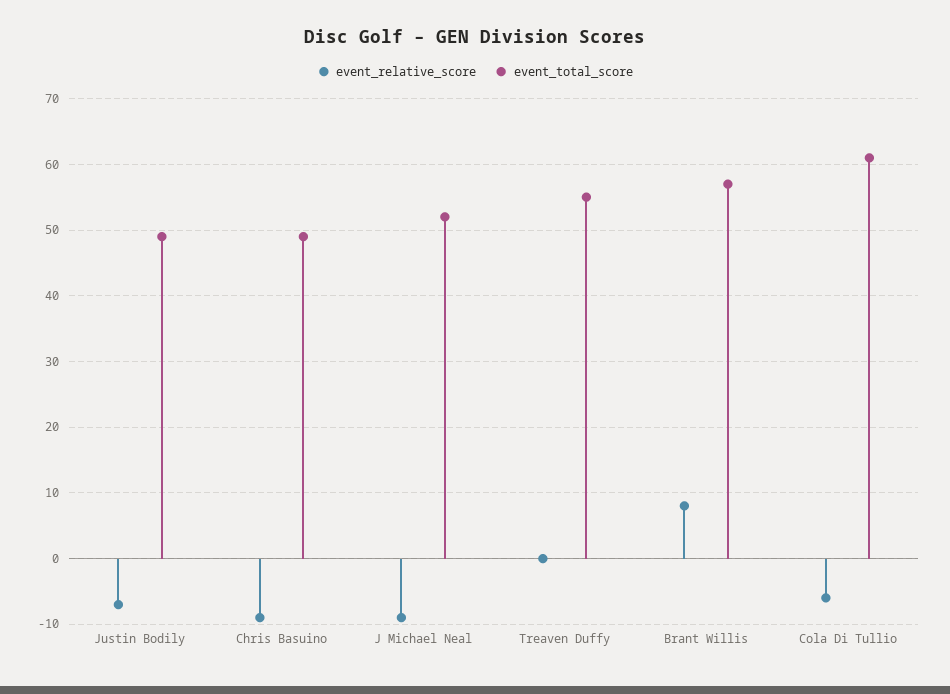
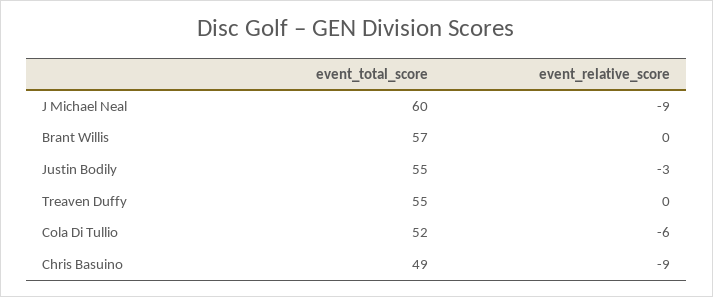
  {
    "event_relative_score": {
-     "Justin Bodily": -7,
+     "Justin Bodily": -3,
      "Chris Basuino": -9,
      "J Michael Neal": -9,
      "Treaven Duffy": 0,
-     "Brant Willis": 8,
+     "Brant Willis": 0,
      "Cola Di Tullio": -6
    },
    "event_total_score": {
-     "Justin Bodily": 49,
+     "Justin Bodily": 55,
      "Chris Basuino": 49,
-     "J Michael Neal": 52,
+     "J Michael Neal": 60,
      "Treaven Duffy": 55,
      "Brant Willis": 57,
-     "Cola Di Tullio": 61
+     "Cola Di Tullio": 52
    }
  }

